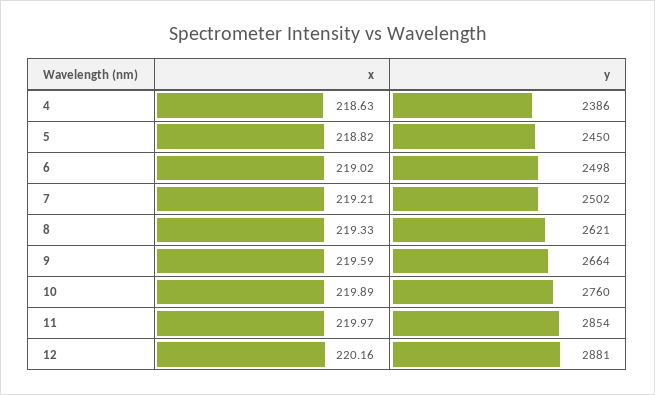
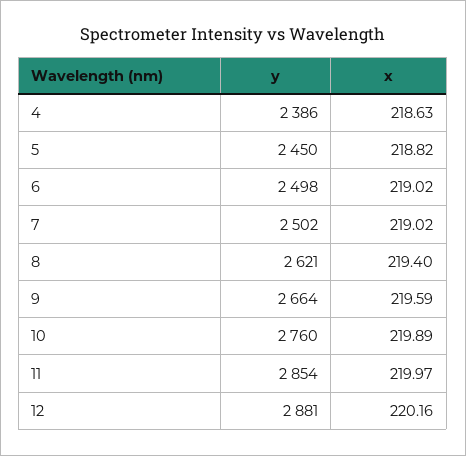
  {
    "x": {
      "4": 218.63,
      "5": 218.82,
      "6": 219.02,
-     "7": 219.21,
+     "7": 219.02,
-     "8": 219.33,
+     "8": 219.4,
      "9": 219.59,
      "10": 219.89,
      "11": 219.97,
      "12": 220.16
    },
    "y": {
      "4": 2386,
      "5": 2450,
      "6": 2498,
      "7": 2502,
      "8": 2621,
      "9": 2664,
      "10": 2760,
      "11": 2854,
      "12": 2881
    }
  }

